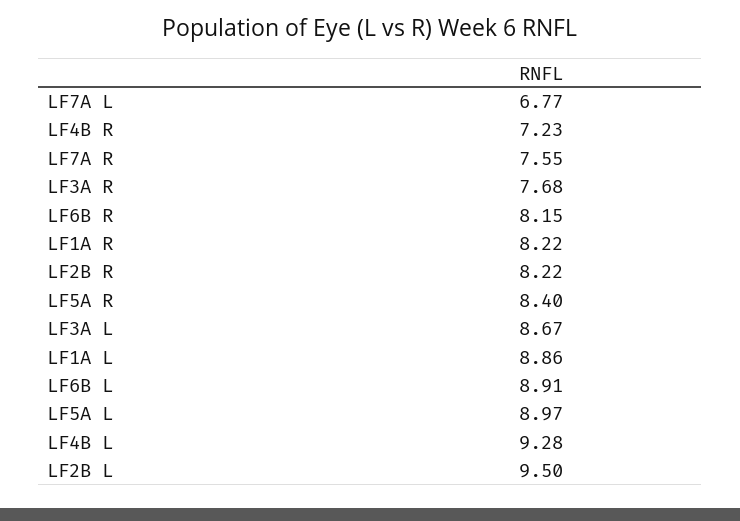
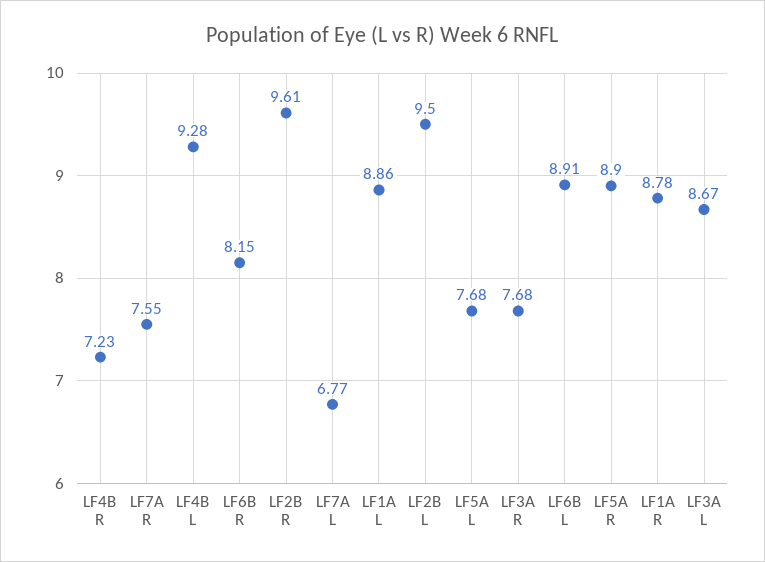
  {
    "LF7A L": 6.77,
    "LF4B R": 7.23,
    "LF7A R": 7.55,
    "LF3A R": 7.68,
    "LF6B R": 8.15,
-   "LF1A R": 8.22,
+   "LF1A R": 8.78,
-   "LF2B R": 8.22,
+   "LF2B R": 9.61,
-   "LF5A R": 8.4,
+   "LF5A R": 8.9,
    "LF3A L": 8.67,
    "LF1A L": 8.86,
    "LF6B L": 8.91,
-   "LF5A L": 8.97,
+   "LF5A L": 7.68,
    "LF4B L": 9.28,
    "LF2B L": 9.5
  }

